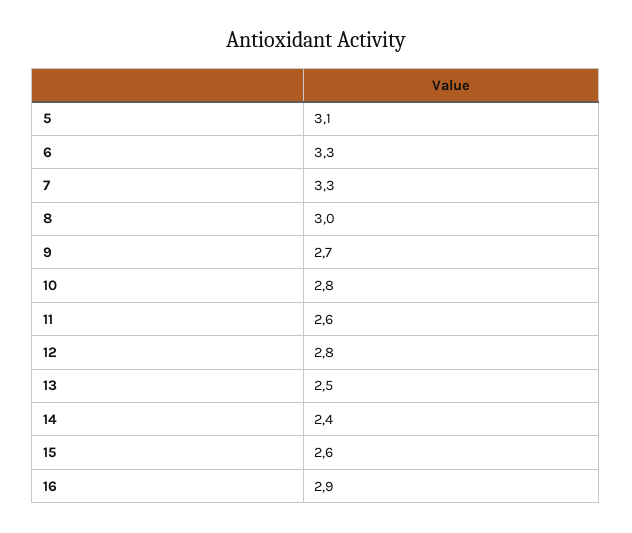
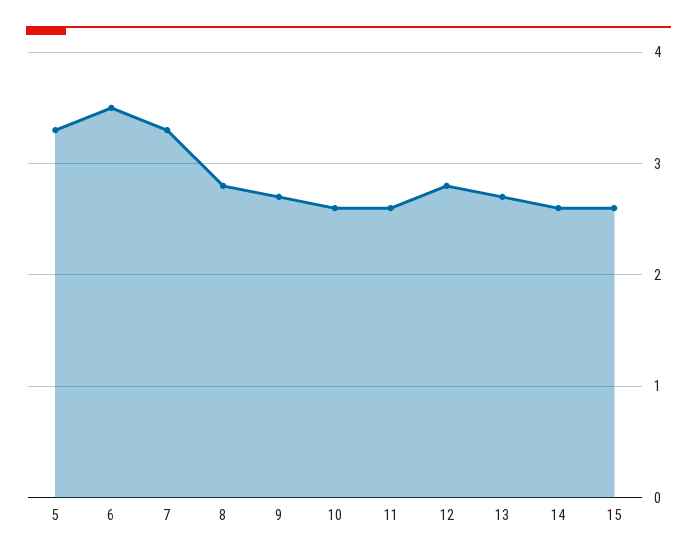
  {
-   "5": 3.1,
+   "5": 3.3,
-   "6": 3.3,
+   "6": 3.5,
    "7": 3.3,
-   "8": 3,
+   "8": 2.8,
    "9": 2.7,
-   "10": 2.8,
+   "10": 2.6,
    "11": 2.6,
    "12": 2.8,
-   "13": 2.5,
+   "13": 2.7,
-   "14": 2.4,
+   "14": 2.6,
-   "15": 2.6,
+   "15": 2.6
-   "16": 2.9
  }

